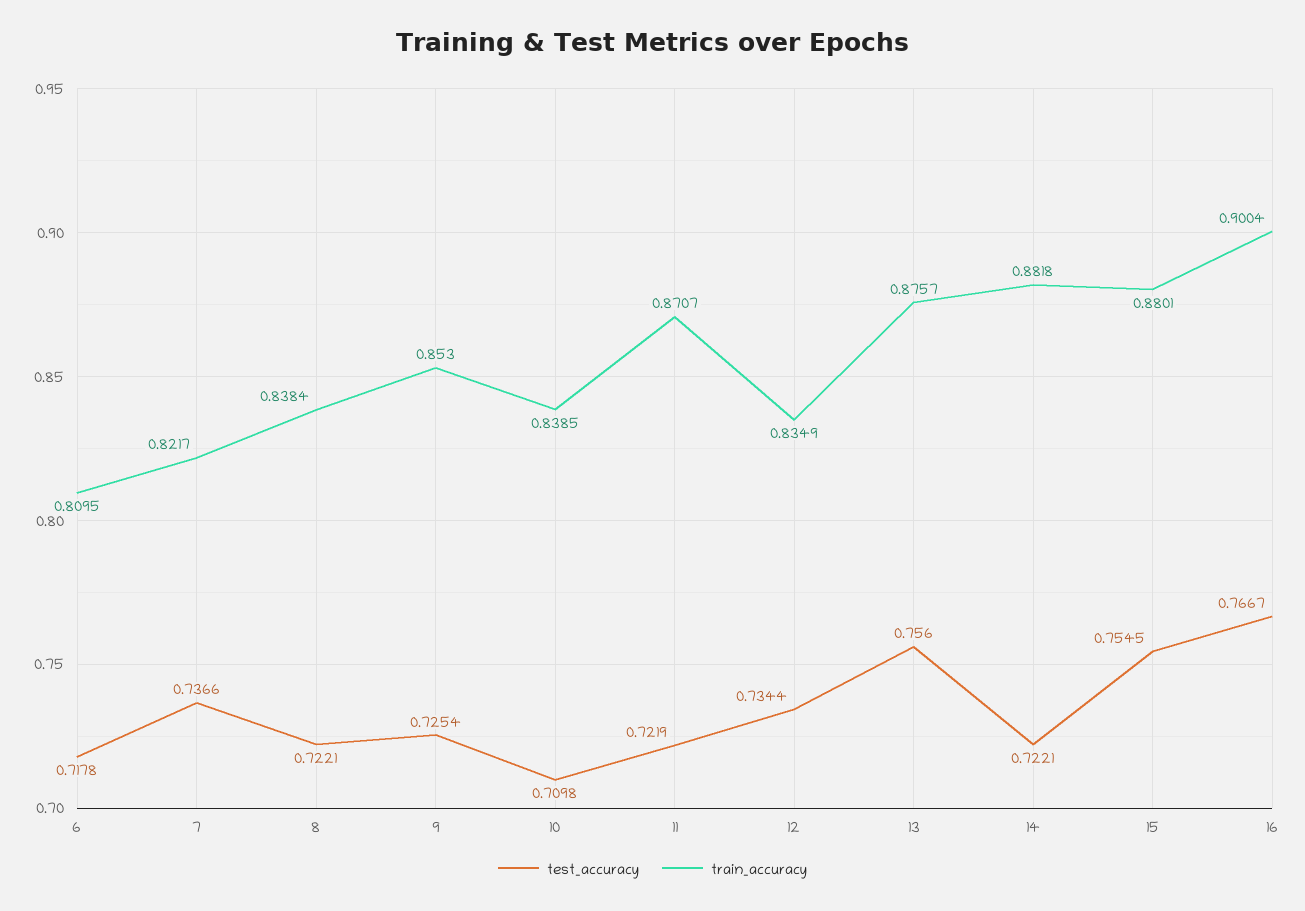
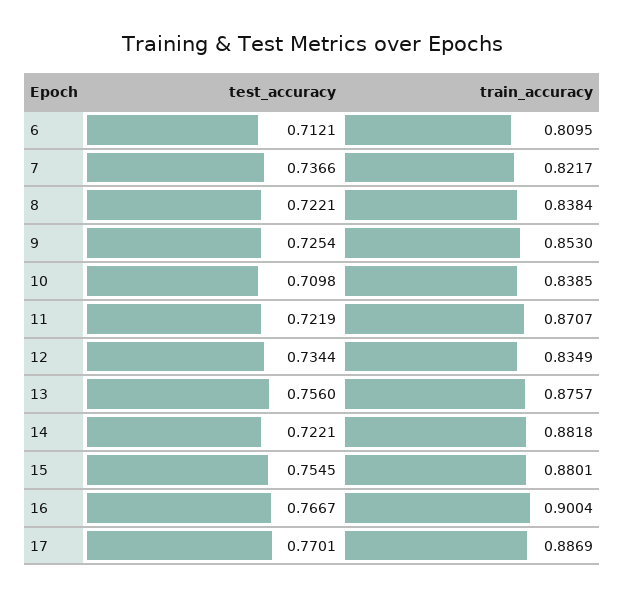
  {
    "test_accuracy": {
-     "6": 0.7178,
+     "6": 0.7121,
      "7": 0.7366,
      "8": 0.7221,
      "9": 0.7254,
      "10": 0.7098,
      "11": 0.7219,
      "12": 0.7344,
      "13": 0.756,
      "14": 0.7221,
      "15": 0.7545,
-     "16": 0.7667
+     "16": 0.7667,
+     "17": 0.7701
    },
    "train_accuracy": {
      "6": 0.8095,
      "7": 0.8217,
      "8": 0.8384,
      "9": 0.853,
      "10": 0.8385,
      "11": 0.8707,
      "12": 0.8349,
      "13": 0.8757,
      "14": 0.8818,
      "15": 0.8801,
-     "16": 0.9004
+     "16": 0.9004,
+     "17": 0.8869
    }
  }

